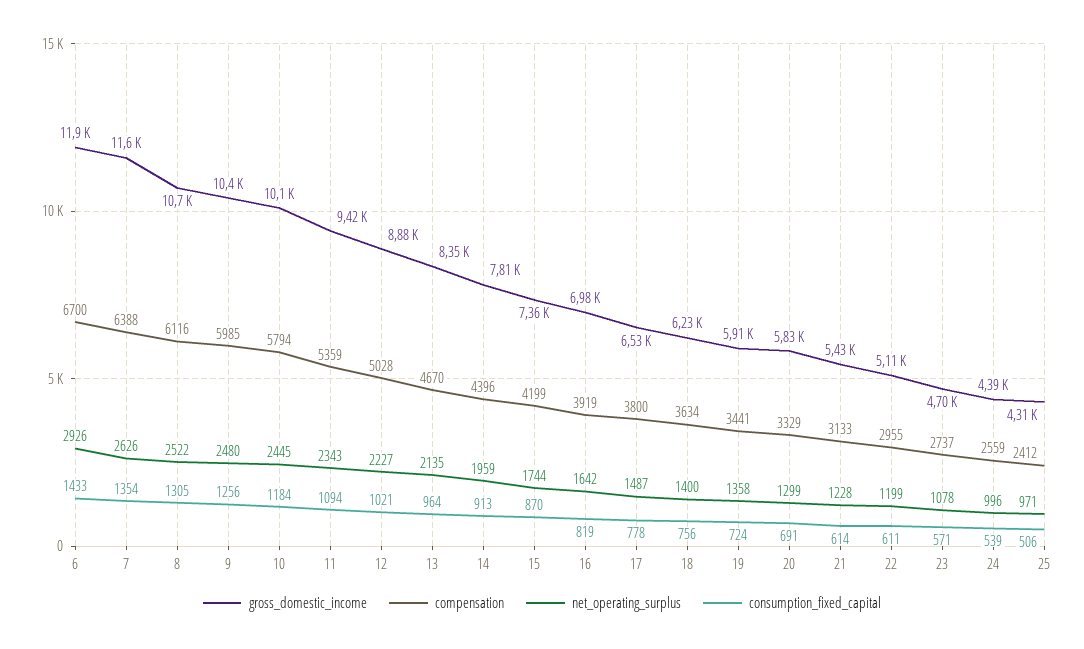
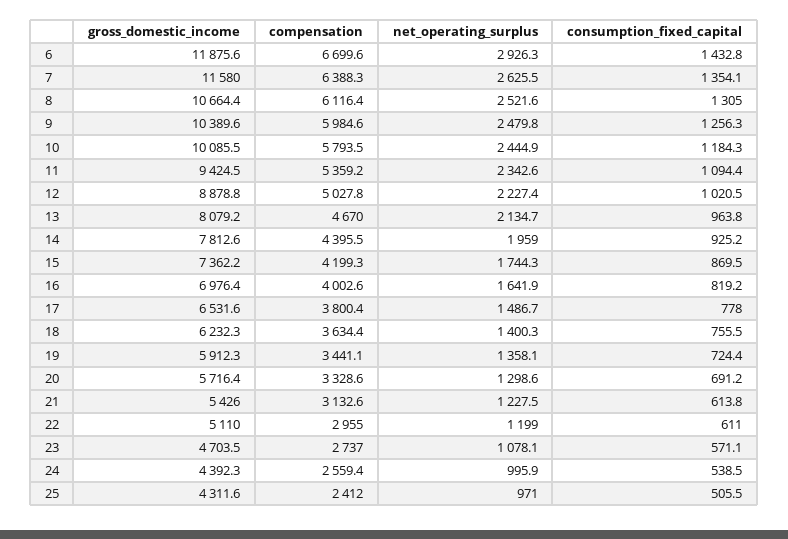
  {
    "gross_domestic_income": {
      "6": 11875.6,
      "7": 11580,
      "8": 10664.4,
      "9": 10389.6,
      "10": 10085.5,
      "11": 9424.5,
      "12": 8878.8,
-     "13": 8350,
+     "13": 8079.2,
      "14": 7812.6,
      "15": 7362.2,
      "16": 6976.4,
      "17": 6531.6,
      "18": 6232.3,
      "19": 5912.3,
-     "20": 5830,
+     "20": 5716.4,
      "21": 5426,
      "22": 5110,
      "23": 4703.5,
      "24": 4392.3,
      "25": 4311.6
    },
    "compensation": {
      "6": 6699.6,
      "7": 6388.3,
      "8": 6116.4,
      "9": 5984.6,
      "10": 5793.5,
      "11": 5359.2,
      "12": 5027.8,
      "13": 4670,
      "14": 4395.5,
      "15": 4199.3,
-     "16": 3919,
+     "16": 4002.6,
      "17": 3800.4,
      "18": 3634.4,
      "19": 3441.1,
      "20": 3328.6,
      "21": 3132.6,
      "22": 2955,
      "23": 2737,
      "24": 2559.4,
      "25": 2412
    },
    "net_operating_surplus": {
      "6": 2926.3,
      "7": 2625.5,
      "8": 2521.6,
      "9": 2479.8,
      "10": 2444.9,
      "11": 2342.6,
      "12": 2227.4,
      "13": 2134.7,
      "14": 1959,
      "15": 1744.3,
      "16": 1641.9,
      "17": 1486.7,
      "18": 1400.3,
      "19": 1358.1,
      "20": 1298.6,
      "21": 1227.5,
      "22": 1199,
      "23": 1078.1,
      "24": 995.9,
      "25": 971
    },
    "consumption_fixed_capital": {
      "6": 1432.8,
      "7": 1354.1,
      "8": 1305,
      "9": 1256.3,
      "10": 1184.3,
      "11": 1094.4,
      "12": 1020.5,
      "13": 963.8,
-     "14": 913,
+     "14": 925.2,
      "15": 869.5,
      "16": 819.2,
      "17": 778,
      "18": 755.5,
      "19": 724.4,
      "20": 691.2,
      "21": 613.8,
      "22": 611,
      "23": 571.1,
      "24": 538.5,
      "25": 505.5
    }
  }

